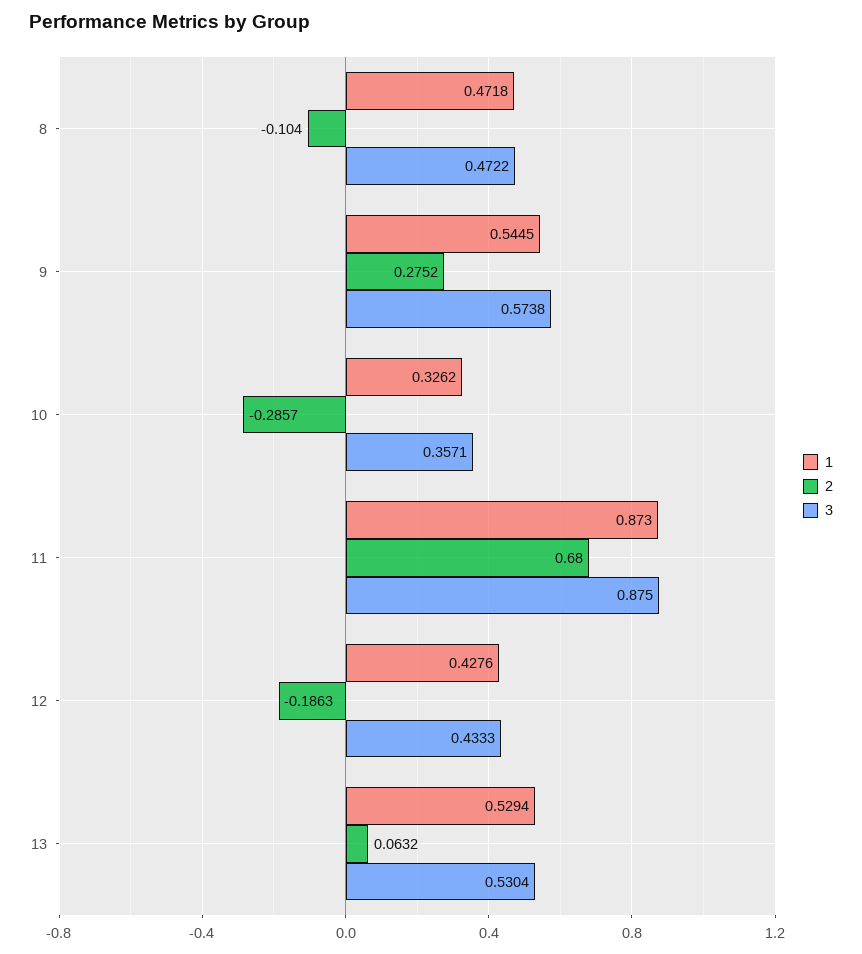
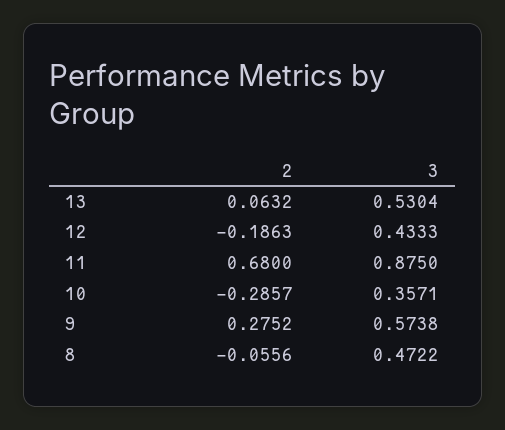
  {
-   "1": {
-     "8": 0.4718,
-     "9": 0.5445,
-     "10": 0.3262,
-     "11": 0.873,
-     "12": 0.4276,
-     "13": 0.5294
-   },
    "2": {
-     "8": -0.104,
+     "8": -0.0556,
      "9": 0.2752,
      "10": -0.2857,
      "11": 0.68,
      "12": -0.1863,
      "13": 0.0632
    },
    "3": {
      "8": 0.4722,
      "9": 0.5738,
      "10": 0.3571,
      "11": 0.875,
      "12": 0.4333,
      "13": 0.5304
    }
  }

